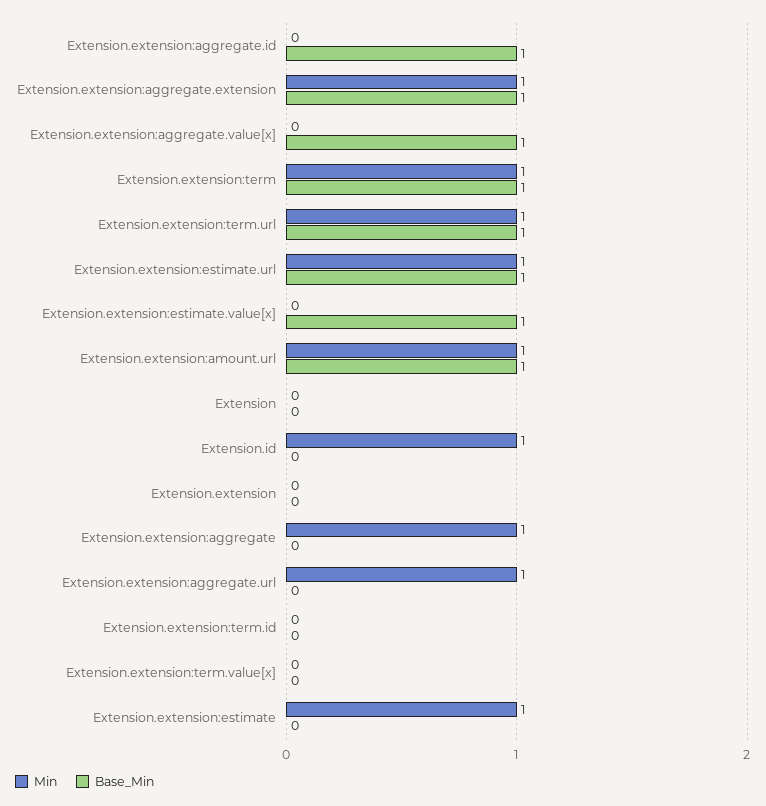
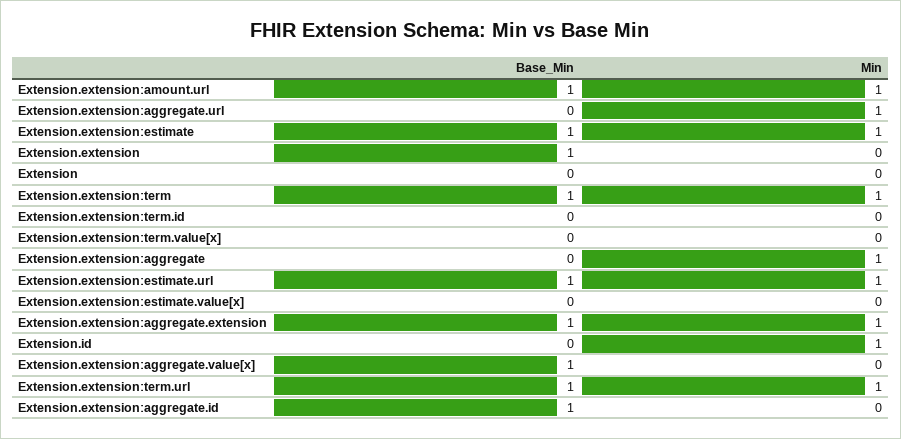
  {
    "Min": {
      "Extension.extension:aggregate.id": 0,
      "Extension.extension:aggregate.extension": 1,
      "Extension.extension:aggregate.value[x]": 0,
      "Extension.extension:term": 1,
      "Extension.extension:term.url": 1,
      "Extension.extension:estimate.url": 1,
      "Extension.extension:estimate.value[x]": 0,
      "Extension.extension:amount.url": 1,
      "Extension": 0,
      "Extension.id": 1,
      "Extension.extension": 0,
      "Extension.extension:aggregate": 1,
      "Extension.extension:aggregate.url": 1,
      "Extension.extension:term.id": 0,
      "Extension.extension:term.value[x]": 0,
      "Extension.extension:estimate": 1
    },
    "Base_Min": {
      "Extension.extension:aggregate.id": 1,
      "Extension.extension:aggregate.extension": 1,
      "Extension.extension:aggregate.value[x]": 1,
      "Extension.extension:term": 1,
      "Extension.extension:term.url": 1,
      "Extension.extension:estimate.url": 1,
-     "Extension.extension:estimate.value[x]": 1,
+     "Extension.extension:estimate.value[x]": 0,
      "Extension.extension:amount.url": 1,
      "Extension": 0,
      "Extension.id": 0,
-     "Extension.extension": 0,
+     "Extension.extension": 1,
      "Extension.extension:aggregate": 0,
      "Extension.extension:aggregate.url": 0,
      "Extension.extension:term.id": 0,
      "Extension.extension:term.value[x]": 0,
-     "Extension.extension:estimate": 0
+     "Extension.extension:estimate": 1
    }
  }

